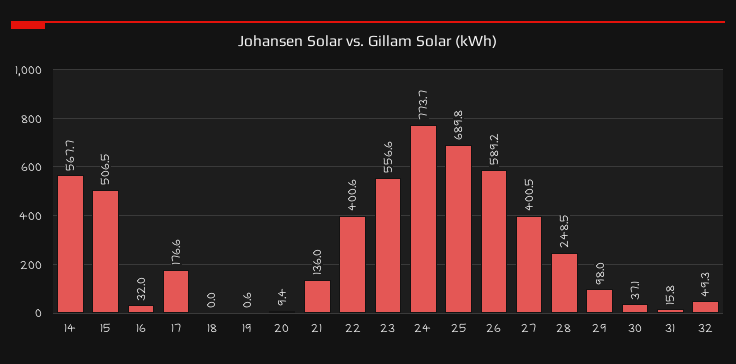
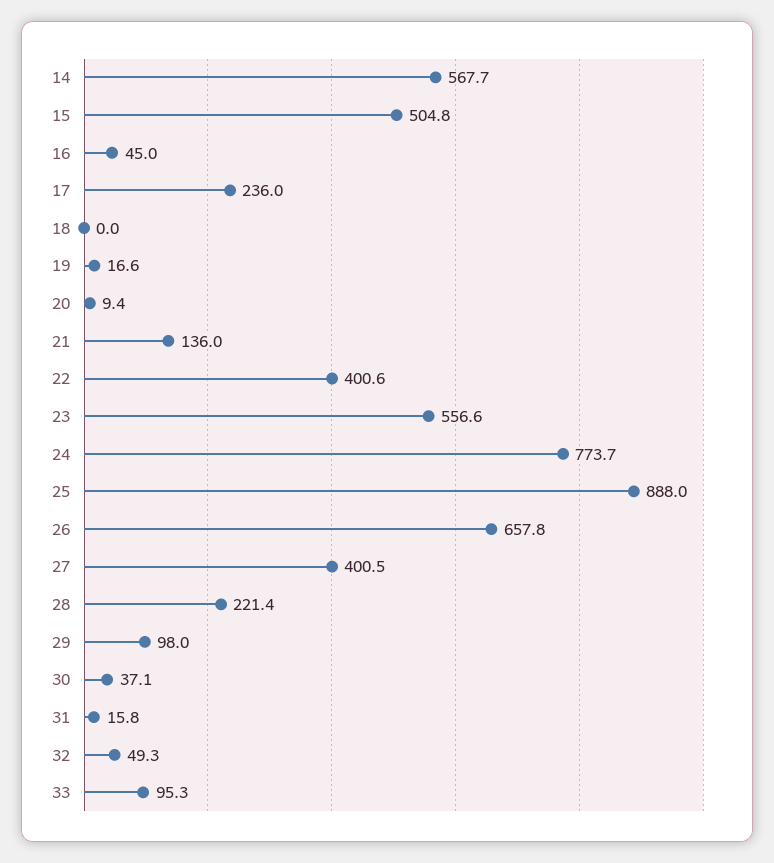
  {
    "14": 567.7,
-   "15": 506.5,
+   "15": 504.8,
-   "16": 32,
+   "16": 45,
-   "17": 176.6,
+   "17": 236,
    "18": 0,
-   "19": 0.6,
+   "19": 16.6,
    "20": 9.4,
    "21": 136,
    "22": 400.6,
    "23": 556.6,
    "24": 773.7,
-   "25": 689.8,
+   "25": 888,
-   "26": 589.2,
+   "26": 657.8,
    "27": 400.5,
-   "28": 248.5,
+   "28": 221.4,
    "29": 98,
    "30": 37.1,
    "31": 15.8,
-   "32": 49.3
+   "32": 49.3,
+   "33": 95.3
  }

